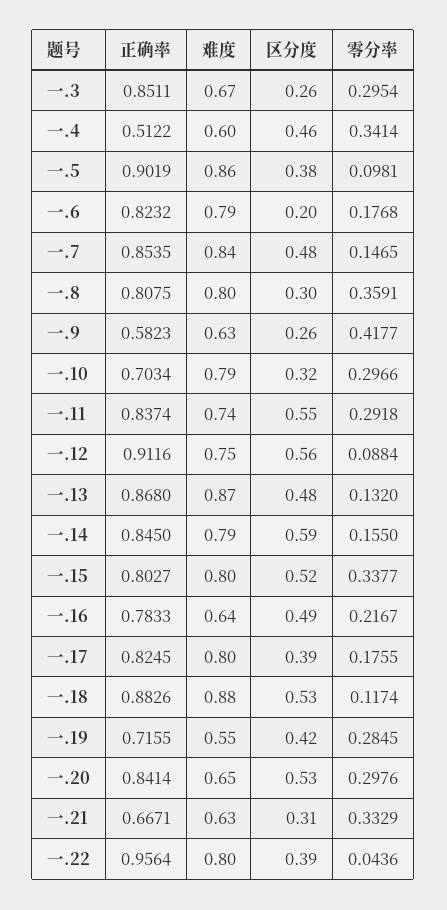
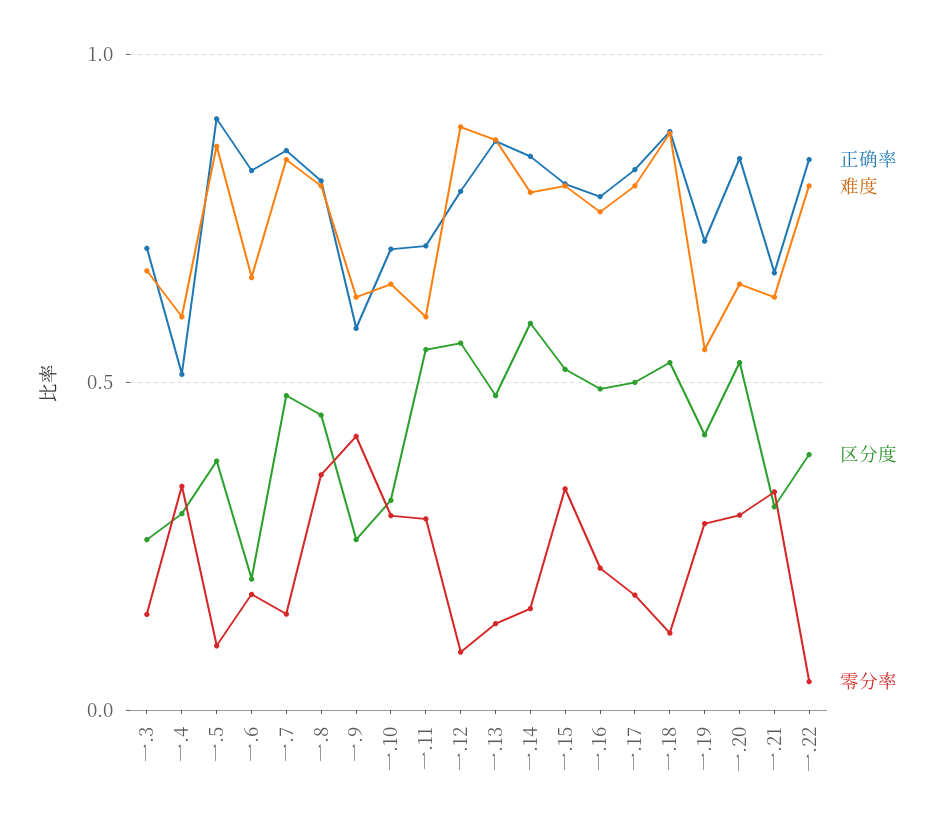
  {
    "正确率": {
-     "一.3": 0.8511,
+     "一.3": 0.7,
      "一.4": 0.5122,
      "一.5": 0.9019,
      "一.6": 0.8232,
      "一.7": 0.8535,
      "一.8": 0.8075,
      "一.9": 0.5823,
      "一.10": 0.7034,
-     "一.11": 0.8374,
+     "一.11": 0.7,
-     "一.12": 0.9116,
+     "一.12": 0.8,
      "一.13": 0.868,
      "一.14": 0.845,
      "一.15": 0.8027,
      "一.16": 0.7833,
      "一.17": 0.8245,
      "一.18": 0.8826,
      "一.19": 0.7155,
      "一.20": 0.8414,
      "一.21": 0.6671,
-     "一.22": 0.9564
+     "一.22": 0.85
    },
    "难度": {
      "一.3": 0.67,
      "一.4": 0.6,
      "一.5": 0.86,
-     "一.6": 0.79,
+     "一.6": 0.65,
      "一.7": 0.84,
      "一.8": 0.8,
      "一.9": 0.63,
-     "一.10": 0.79,
+     "一.10": 0.65,
-     "一.11": 0.74,
+     "一.11": 0.6,
-     "一.12": 0.75,
+     "一.12": 0.9,
      "一.13": 0.87,
      "一.14": 0.79,
      "一.15": 0.8,
-     "一.16": 0.64,
+     "一.16": 0.75,
      "一.17": 0.8,
      "一.18": 0.88,
      "一.19": 0.55,
      "一.20": 0.65,
      "一.21": 0.63,
      "一.22": 0.8
    },
    "区分度": {
      "一.3": 0.26,
-     "一.4": 0.46,
+     "一.4": 0.3,
      "一.5": 0.38,
      "一.6": 0.2,
      "一.7": 0.48,
-     "一.8": 0.3,
+     "一.8": 0.45,
      "一.9": 0.26,
      "一.10": 0.32,
      "一.11": 0.55,
      "一.12": 0.56,
      "一.13": 0.48,
      "一.14": 0.59,
      "一.15": 0.52,
      "一.16": 0.49,
-     "一.17": 0.39,
+     "一.17": 0.5,
      "一.18": 0.53,
      "一.19": 0.42,
      "一.20": 0.53,
      "一.21": 0.31,
      "一.22": 0.39
    },
    "零分率": {
-     "一.3": 0.2954,
+     "一.3": 0.15,
      "一.4": 0.3414,
      "一.5": 0.0981,
      "一.6": 0.1768,
      "一.7": 0.1465,
      "一.8": 0.3591,
      "一.9": 0.4177,
      "一.10": 0.2966,
      "一.11": 0.2918,
      "一.12": 0.0884,
      "一.13": 0.132,
      "一.14": 0.155,
      "一.15": 0.3377,
      "一.16": 0.2167,
      "一.17": 0.1755,
      "一.18": 0.1174,
      "一.19": 0.2845,
      "一.20": 0.2976,
      "一.21": 0.3329,
      "一.22": 0.0436
    }
  }

